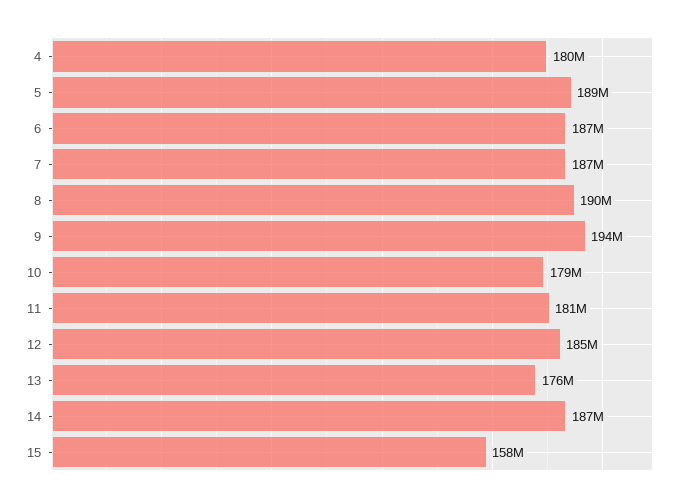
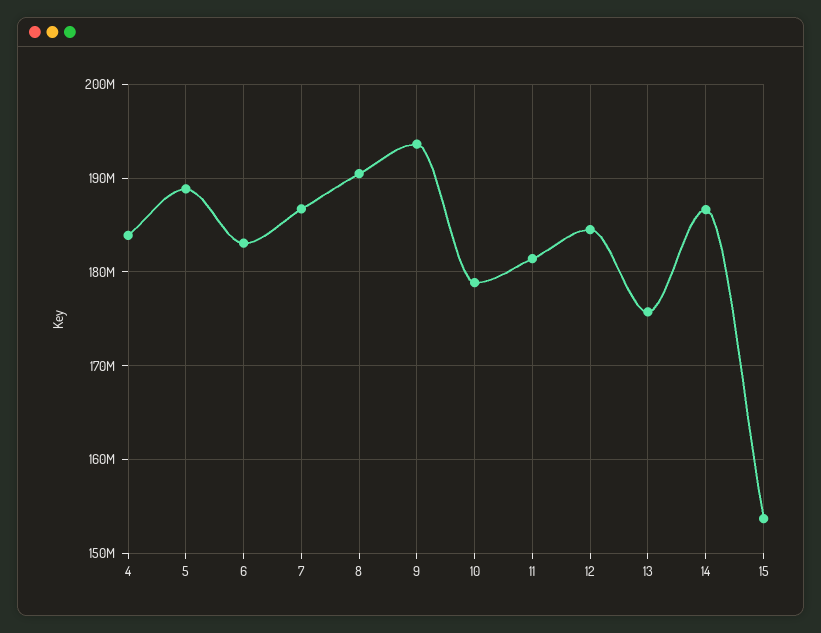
  {
-   "4": 180000000,
+   "4": 184000000,
    "5": 189000000,
-   "6": 187000000,
+   "6": 183000000,
    "7": 187000000,
    "8": 190000000,
    "9": 194000000,
    "10": 179000000,
    "11": 181000000,
    "12": 185000000,
    "13": 176000000,
    "14": 187000000,
-   "15": 158000000
+   "15": 154000000
  }

